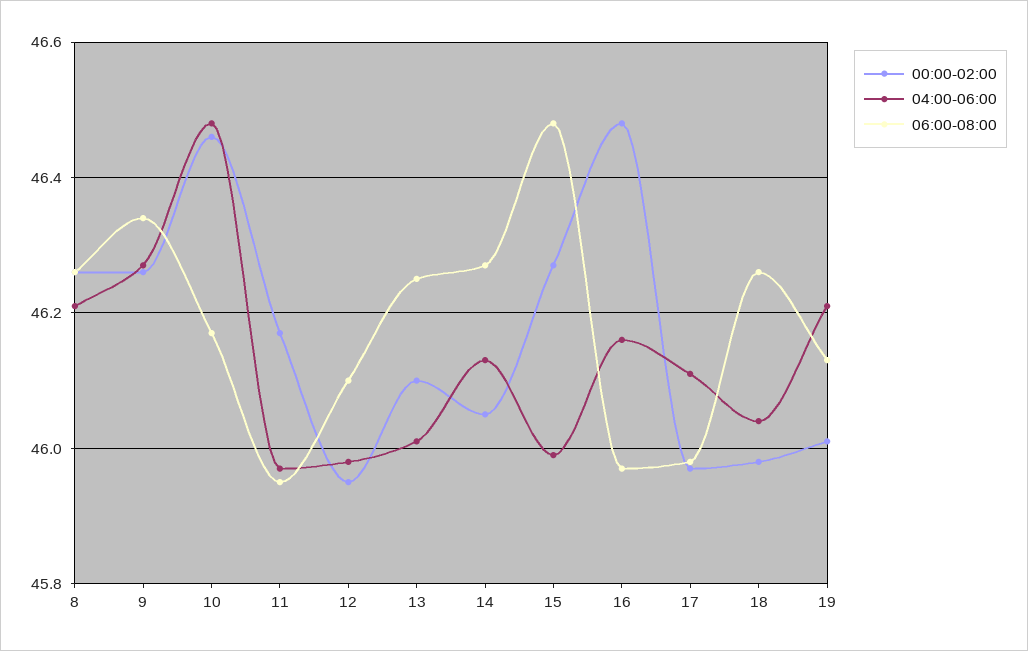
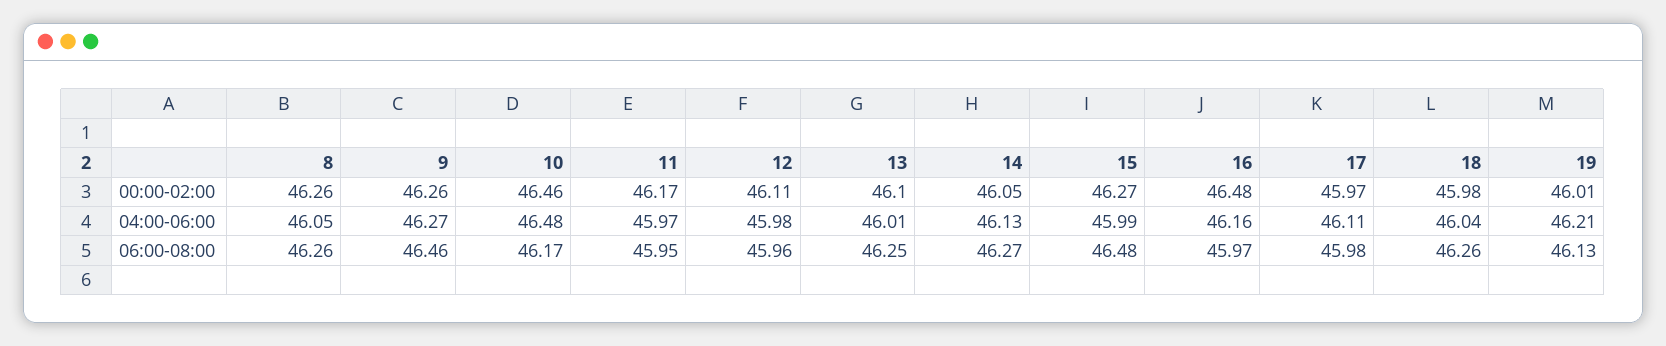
  {
    "00:00-02:00": {
      "8": 46.26,
      "9": 46.26,
      "10": 46.46,
      "11": 46.17,
-     "12": 45.95,
+     "12": 46.11,
      "13": 46.1,
      "14": 46.05,
      "15": 46.27,
      "16": 46.48,
      "17": 45.97,
      "18": 45.98,
      "19": 46.01
    },
    "04:00-06:00": {
-     "8": 46.2,
+     "8": 46.05,
      "9": 46.27,
      "10": 46.48,
      "11": 45.97,
      "12": 45.98,
      "13": 46.01,
      "14": 46.13,
      "15": 45.99,
      "16": 46.16,
      "17": 46.11,
      "18": 46.04,
      "19": 46.21
    },
    "06:00-08:00": {
      "8": 46.26,
-     "9": 46.35,
+     "9": 46.46,
      "10": 46.17,
      "11": 45.95,
-     "12": 46.1,
+     "12": 45.96,
      "13": 46.25,
      "14": 46.27,
      "15": 46.48,
      "16": 45.97,
      "17": 45.98,
      "18": 46.26,
      "19": 46.13
    }
  }

